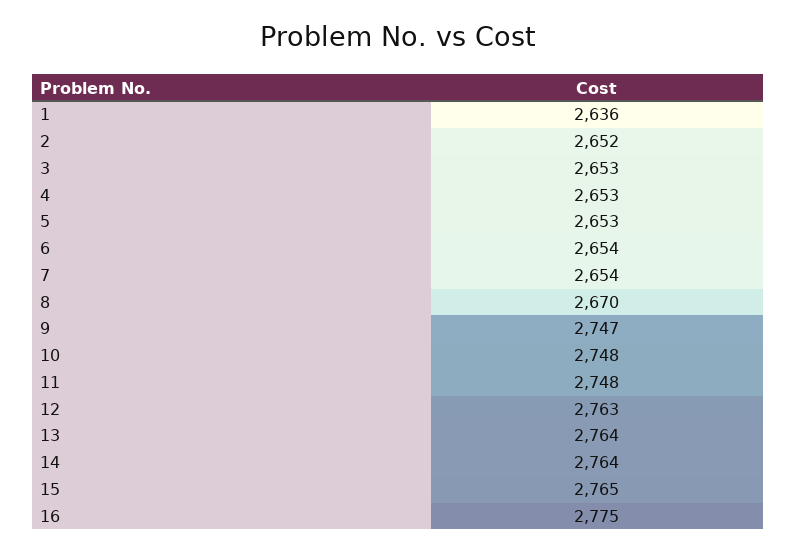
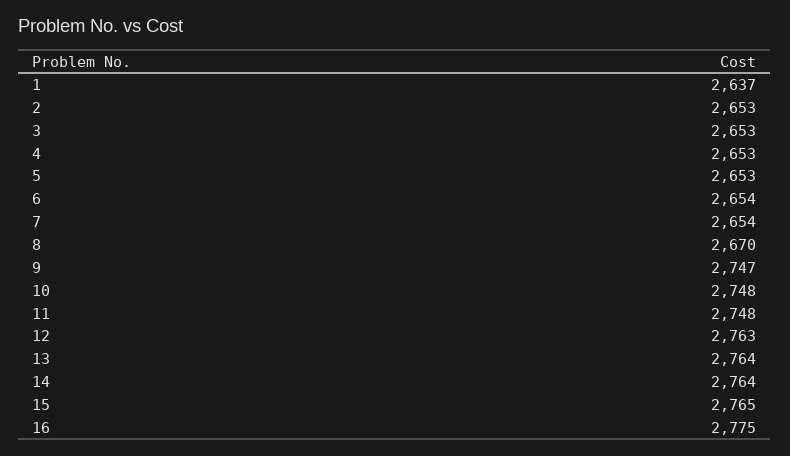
  {
-   "1": 2636,
+   "1": 2637,
-   "2": 2652,
+   "2": 2653,
    "3": 2653,
    "4": 2653,
    "5": 2653,
    "6": 2654,
    "7": 2654,
    "8": 2670,
    "9": 2747,
    "10": 2748,
    "11": 2748,
    "12": 2763,
    "13": 2764,
    "14": 2764,
    "15": 2765,
    "16": 2775
  }

